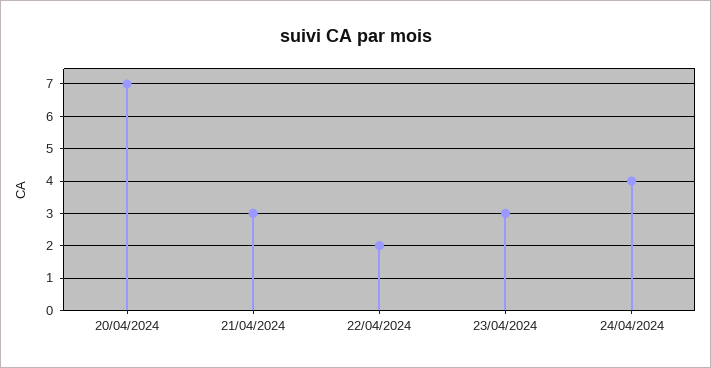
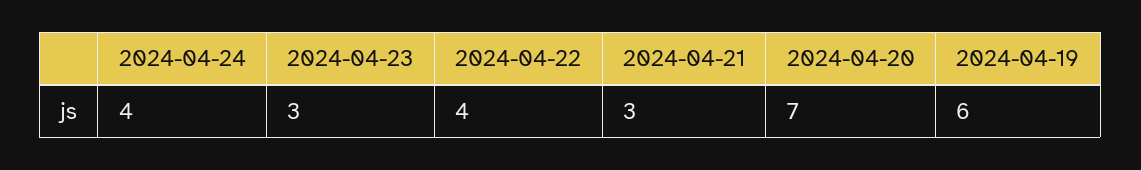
  {
    "20/04/2024": 7,
    "21/04/2024": 3,
-   "22/04/2024": 2,
+   "22/04/2024": 4,
    "23/04/2024": 3,
-   "24/04/2024": 4
+   "24/04/2024": 4,
+   "2024-04-19": 6
  }

